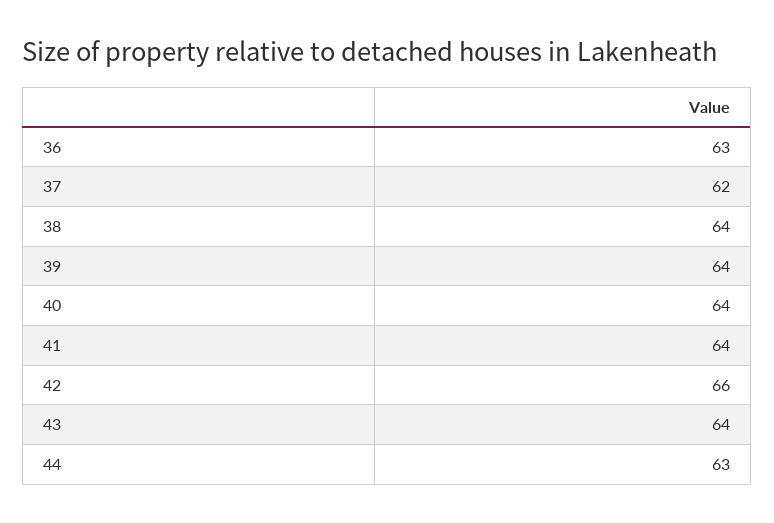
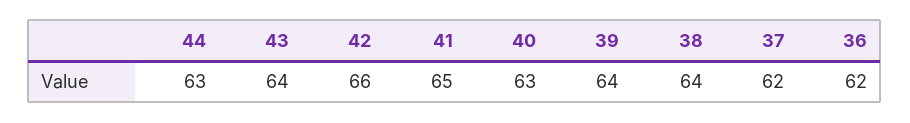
  {
-   "36": 63,
+   "36": 62,
    "37": 62,
    "38": 64,
    "39": 64,
-   "40": 64,
+   "40": 63,
-   "41": 64,
+   "41": 65,
    "42": 66,
    "43": 64,
    "44": 63
  }

